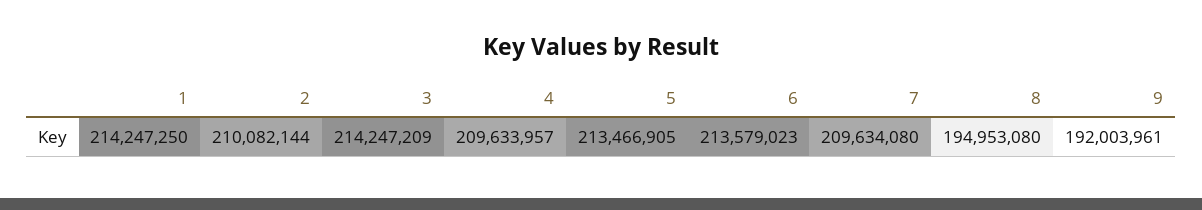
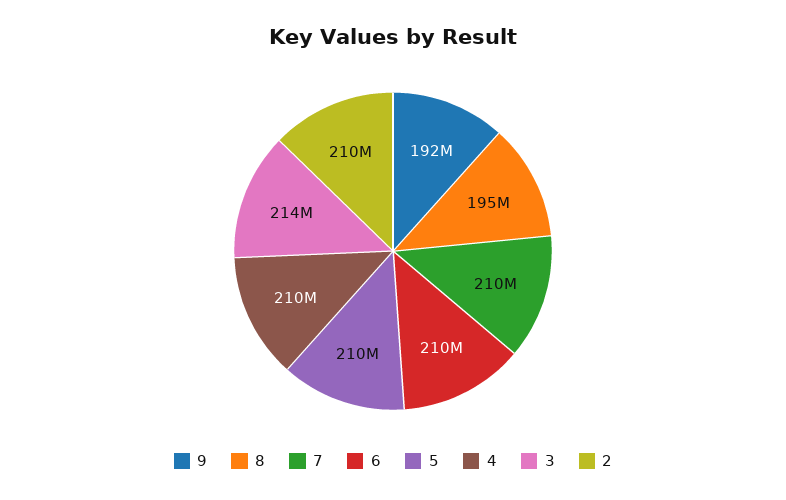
  {
-   "1": 214247250,
    "2": 210082144,
    "3": 214247209,
    "4": 209633957,
-   "5": 213466905,
+   "5": 210000000,
-   "6": 213579023,
+   "6": 210000000,
    "7": 209634080,
    "8": 194953080,
    "9": 192003961
  }

